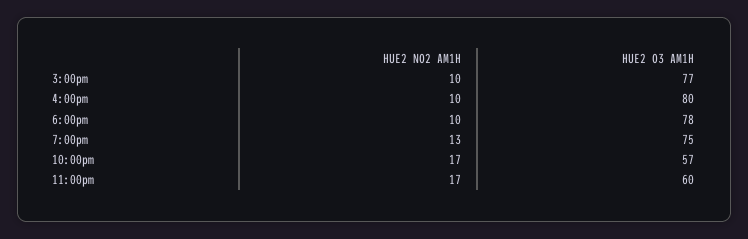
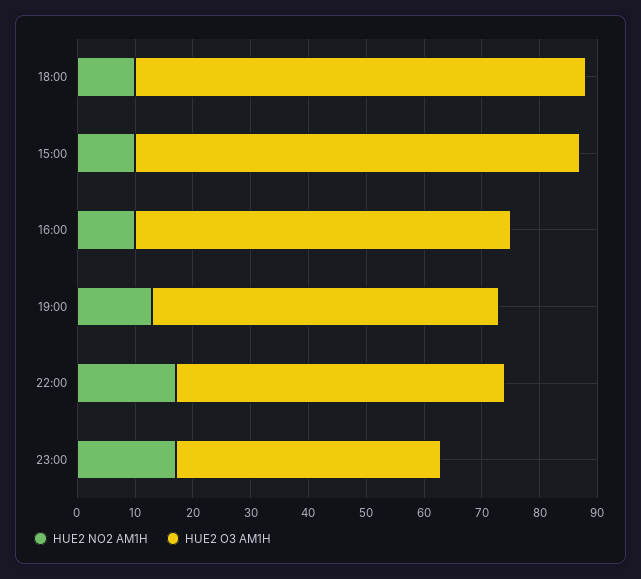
  {
    "HUE2 NO2 AM1H": {
      "3:00pm": 10,
      "4:00pm": 10,
      "6:00pm": 10,
      "7:00pm": 13,
      "10:00pm": 17,
      "11:00pm": 17
    },
    "HUE2 O3 AM1H": {
      "3:00pm": 77,
-     "4:00pm": 80,
+     "4:00pm": 65,
      "6:00pm": 78,
-     "7:00pm": 75,
+     "7:00pm": 60,
      "10:00pm": 57,
-     "11:00pm": 60
+     "11:00pm": 45
    }
  }

